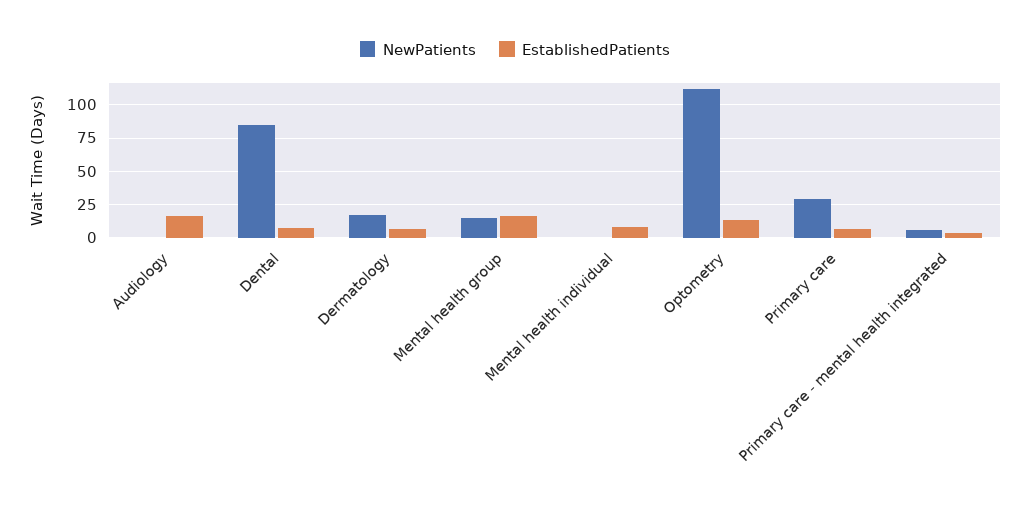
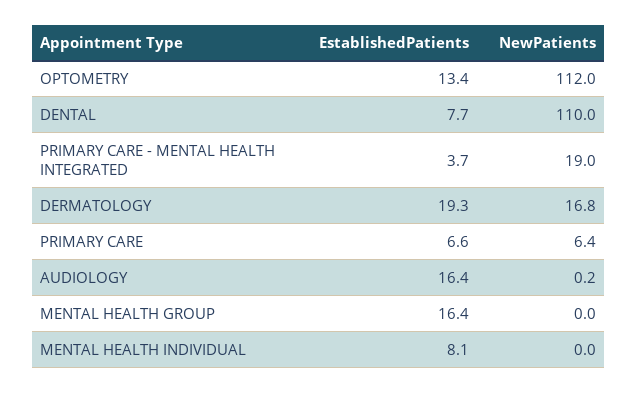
  {
    "NewPatients": {
      "Audiology": 0.2,
-     "Dental": 85,
+     "Dental": 110,
      "Dermatology": 16.8,
-     "Mental health group": 15,
+     "Mental health group": 0,
      "Mental health individual": 0,
      "Optometry": 112,
-     "Primary care": 30,
+     "Primary care": 6.4,
-     "Primary care - mental health integrated": 5
+     "Primary care - mental health integrated": 19
    },
    "EstablishedPatients": {
      "Audiology": 16.4,
      "Dental": 7.7,
-     "Dermatology": 5,
+     "Dermatology": 19.3,
      "Mental health group": 16.4,
      "Mental health individual": 8.1,
      "Optometry": 13.4,
      "Primary care": 6.6,
      "Primary care - mental health integrated": 3.7
    }
  }

